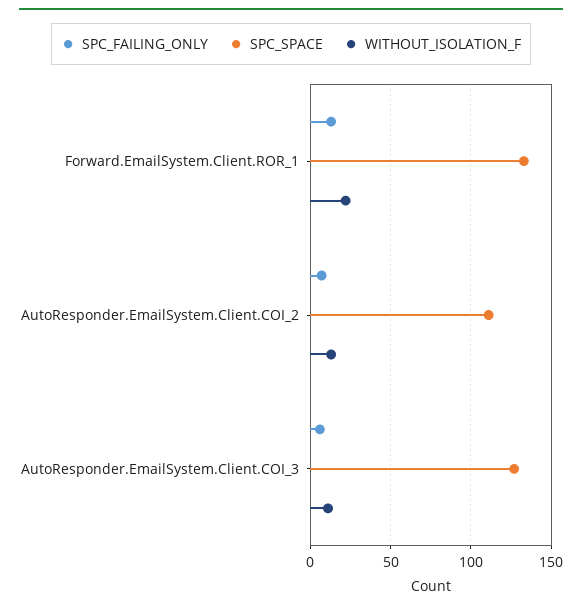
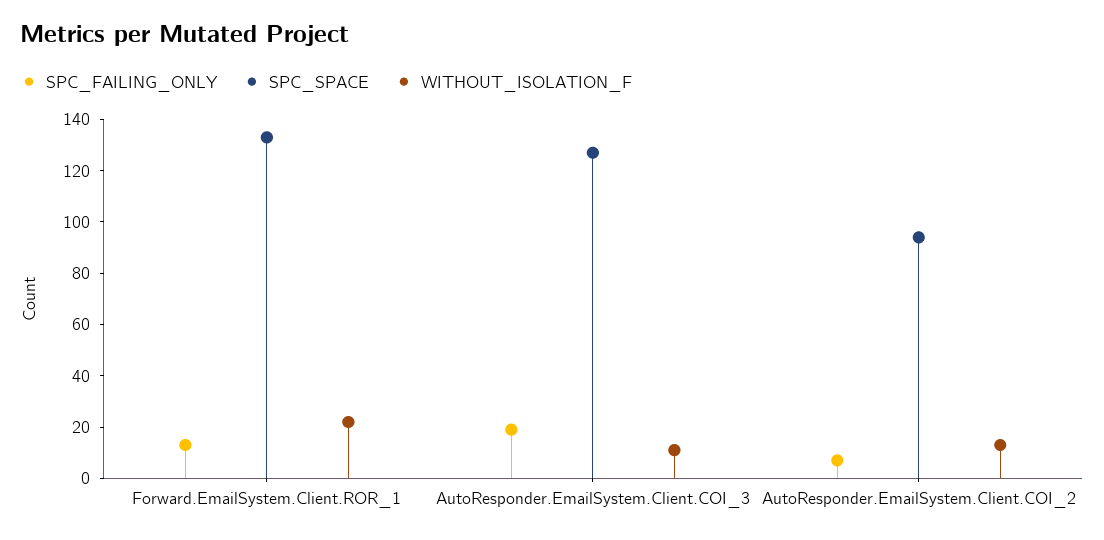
  {
    "SPC_FAILING_ONLY": {
      "Forward.EmailSystem.Client.ROR_1": 15,
      "AutoResponder.EmailSystem.Client.COI_2": 5,
-     "AutoResponder.EmailSystem.Client.COI_3": 5
+     "AutoResponder.EmailSystem.Client.COI_3": 20
    },
    "SPC_SPACE": {
      "Forward.EmailSystem.Client.ROR_1": 135,
-     "AutoResponder.EmailSystem.Client.COI_2": 110,
+     "AutoResponder.EmailSystem.Client.COI_2": 95,
      "AutoResponder.EmailSystem.Client.COI_3": 125
    },
    "WITHOUT_ISOLATION_F": {
      "Forward.EmailSystem.Client.ROR_1": 20,
      "AutoResponder.EmailSystem.Client.COI_2": 15,
      "AutoResponder.EmailSystem.Client.COI_3": 10
    }
  }

